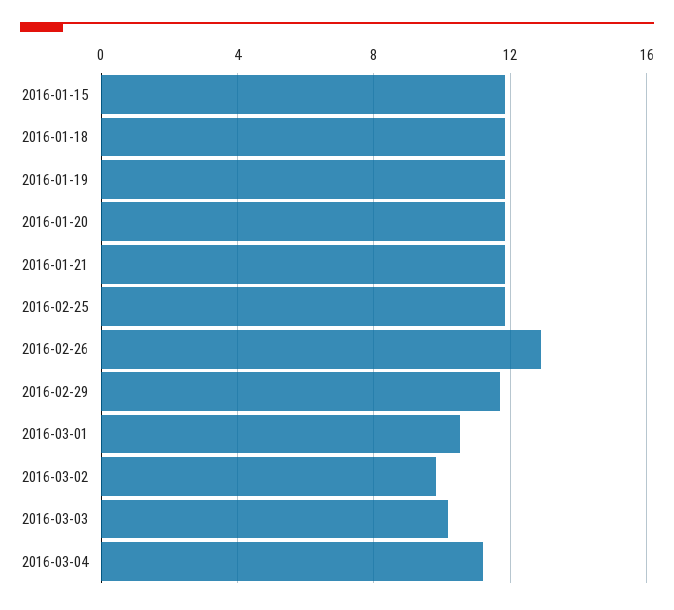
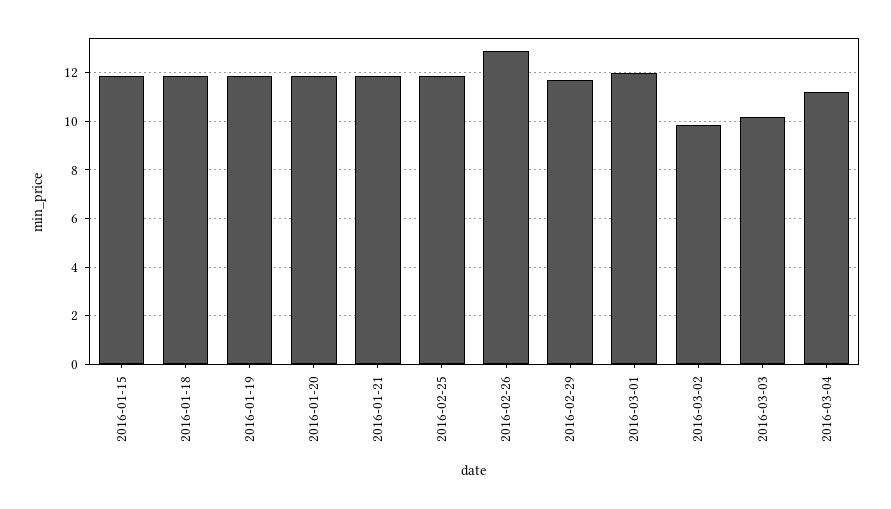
  {
    "2016-01-15": 11.75,
    "2016-01-18": 11.75,
    "2016-01-19": 11.75,
    "2016-01-20": 11.75,
    "2016-01-21": 11.75,
    "2016-02-25": 11.75,
    "2016-02-26": 13,
    "2016-02-29": 11.75,
-   "2016-03-01": 10.5,
+   "2016-03-01": 12,
    "2016-03-02": 9.75,
    "2016-03-03": 10.25,
    "2016-03-04": 11.25
  }

